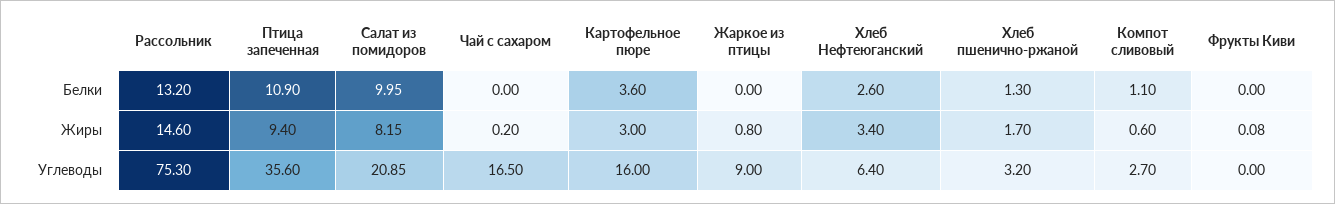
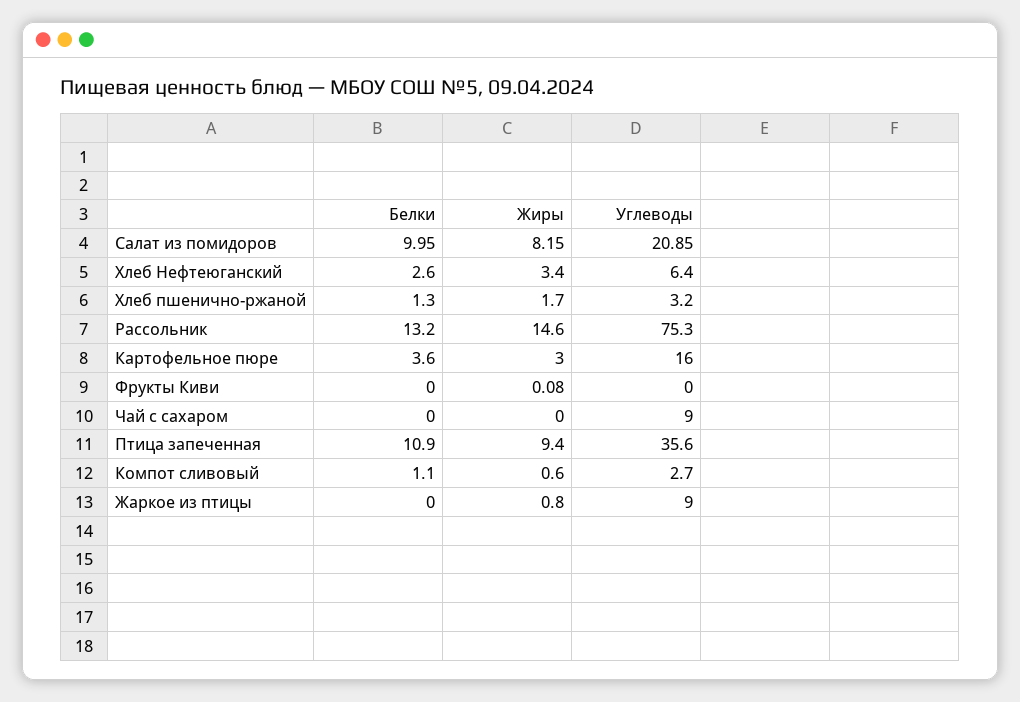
  {
    "Рассольник": {
      "Белки": 13.2,
      "Жиры": 14.6,
      "Углеводы": 75.3
    },
    "Птица запеченная": {
      "Белки": 10.9,
      "Жиры": 9.4,
      "Углеводы": 35.6
    },
    "Салат из помидоров": {
      "Белки": 9.95,
      "Жиры": 8.15,
      "Углеводы": 20.85
    },
    "Чай с сахаром": {
      "Белки": 0,
-     "Жиры": 0.2,
+     "Жиры": 0,
-     "Углеводы": 16.5
+     "Углеводы": 9
    },
    "Картофельное пюре": {
      "Белки": 3.6,
      "Жиры": 3,
      "Углеводы": 16
    },
    "Жаркое из птицы": {
      "Белки": 0,
      "Жиры": 0.8,
      "Углеводы": 9
    },
    "Хлеб Нефтеюганский": {
      "Белки": 2.6,
      "Жиры": 3.4,
      "Углеводы": 6.4
    },
    "Хлеб пшенично-ржаной": {
      "Белки": 1.3,
      "Жиры": 1.7,
      "Углеводы": 3.2
    },
    "Компот сливовый": {
      "Белки": 1.1,
      "Жиры": 0.6,
      "Углеводы": 2.7
    },
    "Фрукты Киви": {
      "Белки": 0,
      "Жиры": 0.08,
      "Углеводы": 0
    }
  }

